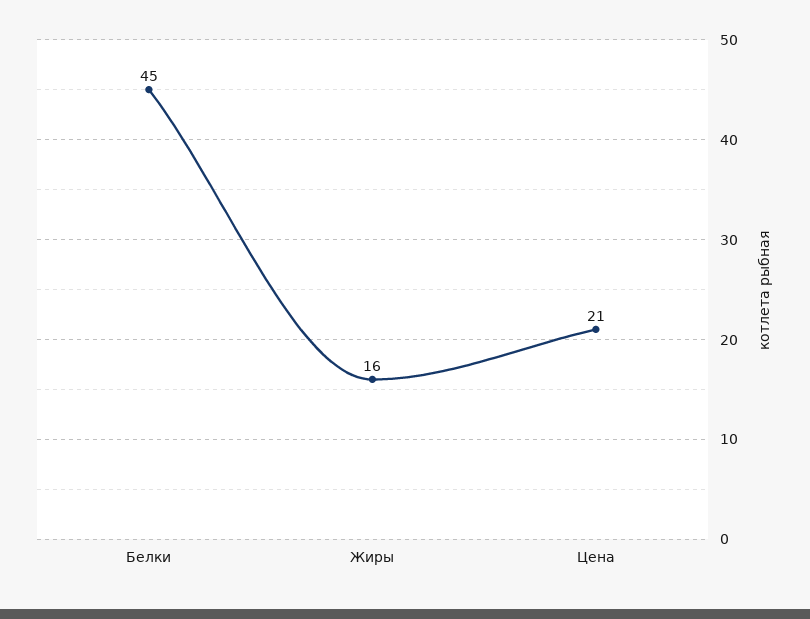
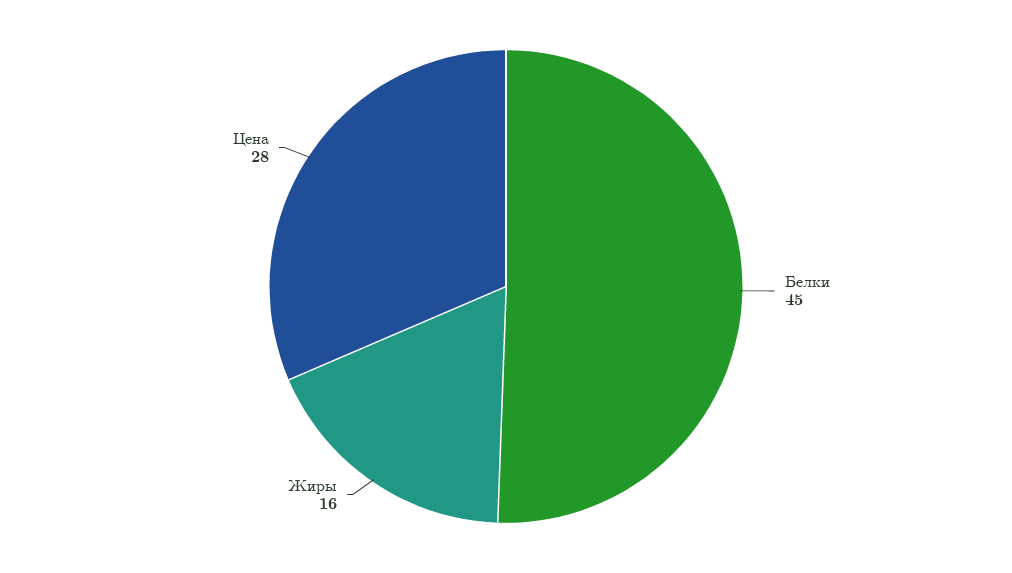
  {
    "Белки": 45,
    "Жиры": 16,
-   "Цена": 21
+   "Цена": 28
  }

